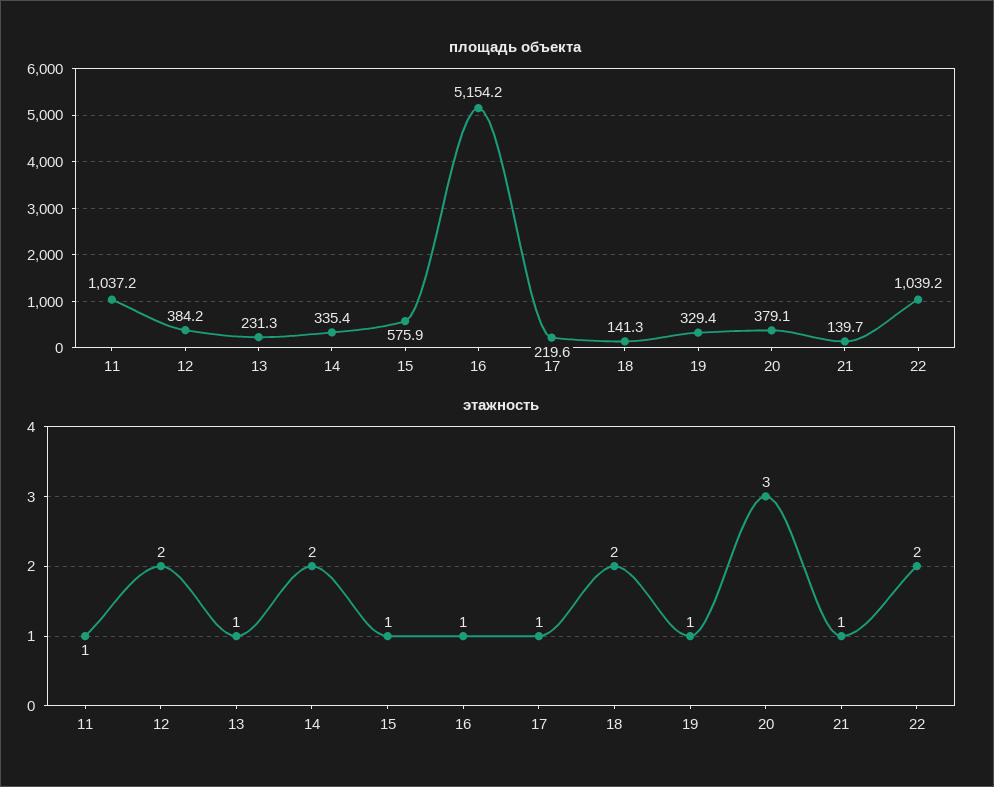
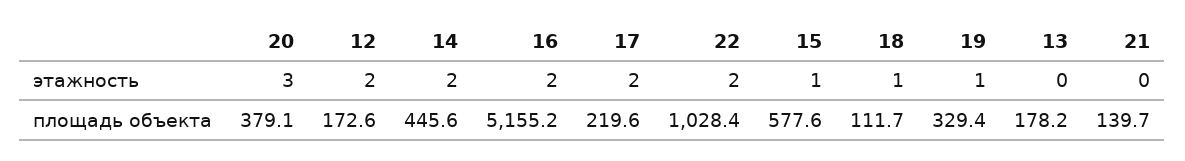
  {
    "площадь объекта": {
-     "11": 1037.2,
-     "12": 384.2,
+     "12": 172.6,
-     "13": 231.3,
+     "13": 178.2,
-     "14": 335.4,
+     "14": 445.6,
-     "15": 575.9,
+     "15": 577.6,
-     "16": 5154.2,
+     "16": 5155.2,
      "17": 219.6,
-     "18": 141.3,
+     "18": 111.7,
      "19": 329.4,
      "20": 379.1,
      "21": 139.7,
-     "22": 1039.2
+     "22": 1028.4
    },
    "этажность": {
-     "11": 1,
      "12": 2,
-     "13": 1,
+     "13": 0,
      "14": 2,
      "15": 1,
-     "16": 1,
+     "16": 2,
-     "17": 1,
+     "17": 2,
-     "18": 2,
+     "18": 1,
      "19": 1,
      "20": 3,
-     "21": 1,
+     "21": 0,
      "22": 2
    }
  }

